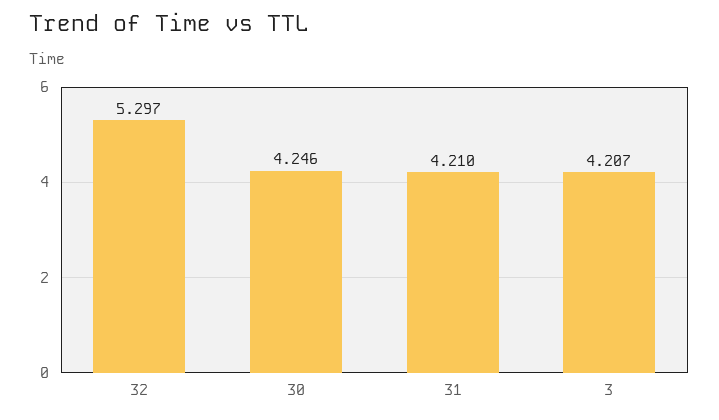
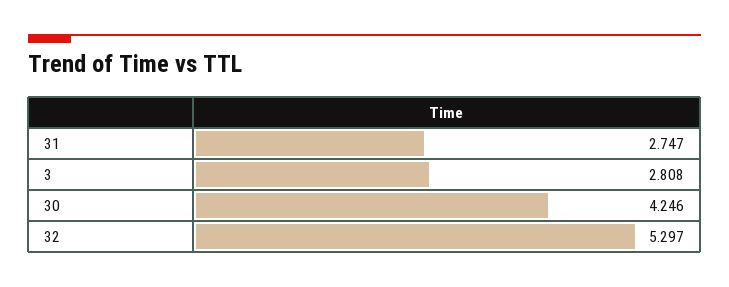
  {
    "32": 5.297,
    "30": 4.246,
-   "31": 4.21,
+   "31": 2.747,
-   "3": 4.207
+   "3": 2.808
  }

